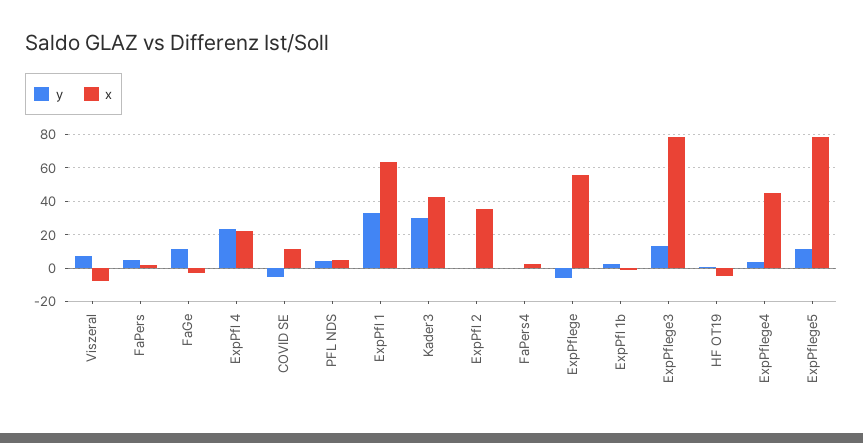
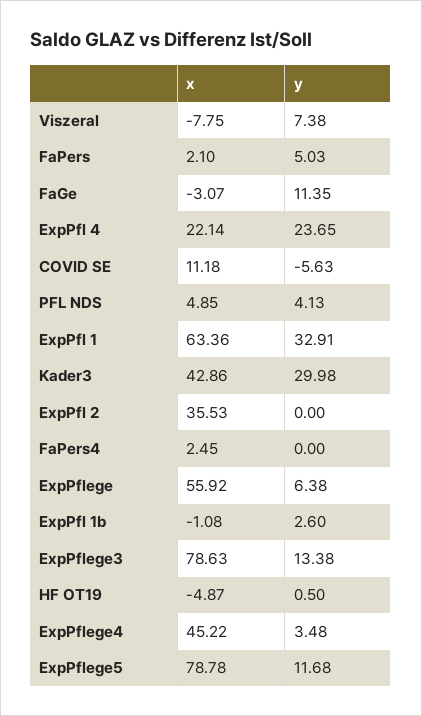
  {
    "y": {
      "Viszeral": 7.38,
      "FaPers": 5.03,
      "FaGe": 11.35,
      "ExpPfl 4": 23.65,
      "COVID SE": -5.63,
      "PFL NDS": 4.13,
      "ExpPfl 1": 32.91,
      "Kader3": 29.98,
      "ExpPfl 2": 0,
      "FaPers4": 0,
-     "ExpPflege": -5,
+     "ExpPflege": 6.38,
      "ExpPfl 1b": 2.6,
      "ExpPflege3": 13.38,
      "HF OT19": 0.5,
      "ExpPflege4": 3.48,
      "ExpPflege5": 11.68
    },
    "x": {
      "Viszeral": -7.75,
      "FaPers": 2.1,
      "FaGe": -3.07,
      "ExpPfl 4": 22.14,
      "COVID SE": 11.18,
      "PFL NDS": 4.85,
      "ExpPfl 1": 63.36,
      "Kader3": 42.86,
      "ExpPfl 2": 35.53,
      "FaPers4": 2.45,
      "ExpPflege": 55.92,
      "ExpPfl 1b": -1.08,
      "ExpPflege3": 78.63,
      "HF OT19": -4.87,
      "ExpPflege4": 45.22,
      "ExpPflege5": 78.78
    }
  }

